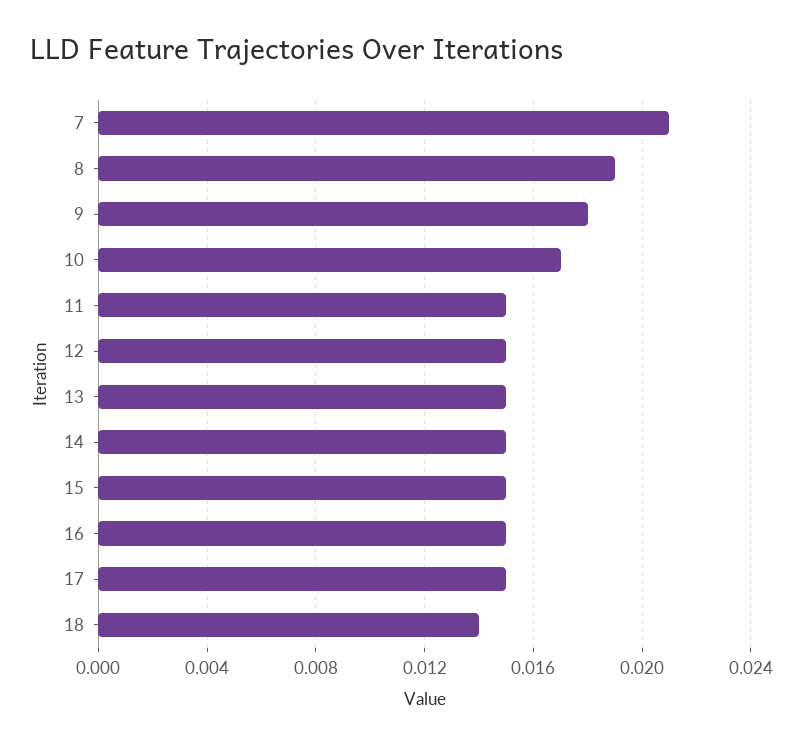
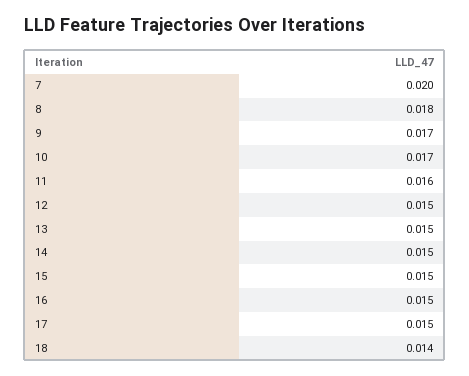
  {
-   "7": 0.021,
+   "7": 0.02,
-   "8": 0.019,
+   "8": 0.018,
-   "9": 0.018,
+   "9": 0.017,
    "10": 0.017,
-   "11": 0.015,
+   "11": 0.016,
    "12": 0.015,
    "13": 0.015,
    "14": 0.015,
    "15": 0.015,
    "16": 0.015,
    "17": 0.015,
    "18": 0.014
  }

